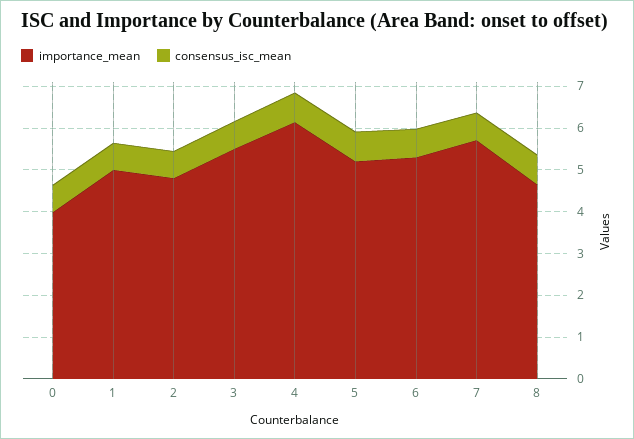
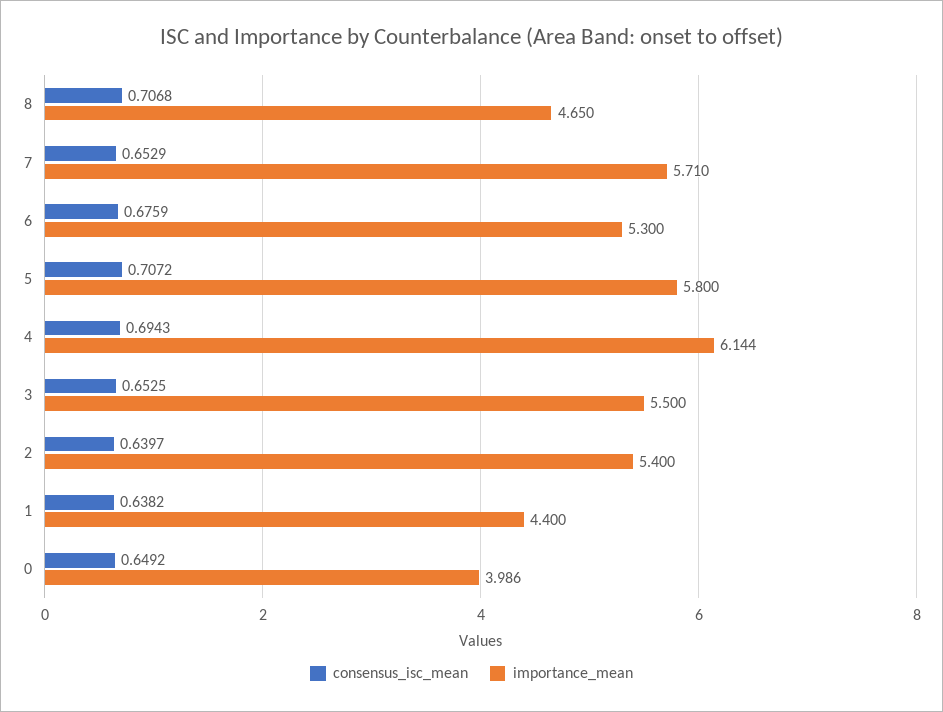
  {
    "importance_mean": {
      "0": 3.986,
-     "1": 5,
+     "1": 4.4,
-     "2": 4.8,
+     "2": 5.4,
      "3": 5.5,
      "4": 6.144,
-     "5": 5.2,
+     "5": 5.8,
      "6": 5.3,
      "7": 5.71,
      "8": 4.65
    },
    "consensus_isc_mean": {
      "0": 0.6492,
      "1": 0.6382,
      "2": 0.6397,
      "3": 0.6525,
      "4": 0.6943,
      "5": 0.7072,
      "6": 0.6759,
      "7": 0.6529,
      "8": 0.7068
    }
  }

